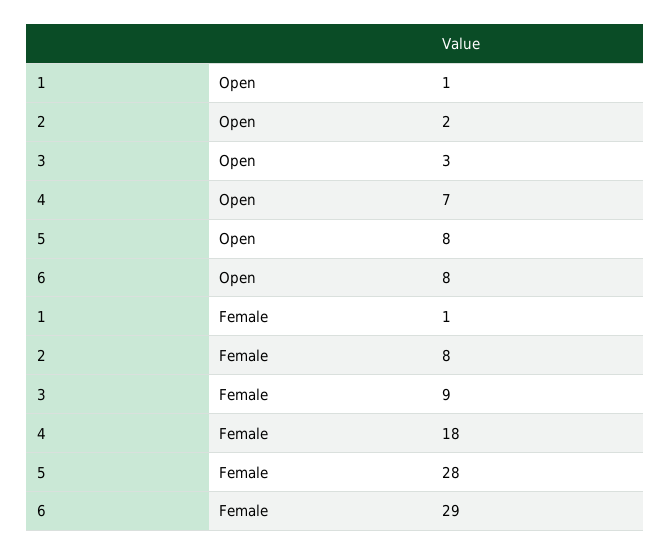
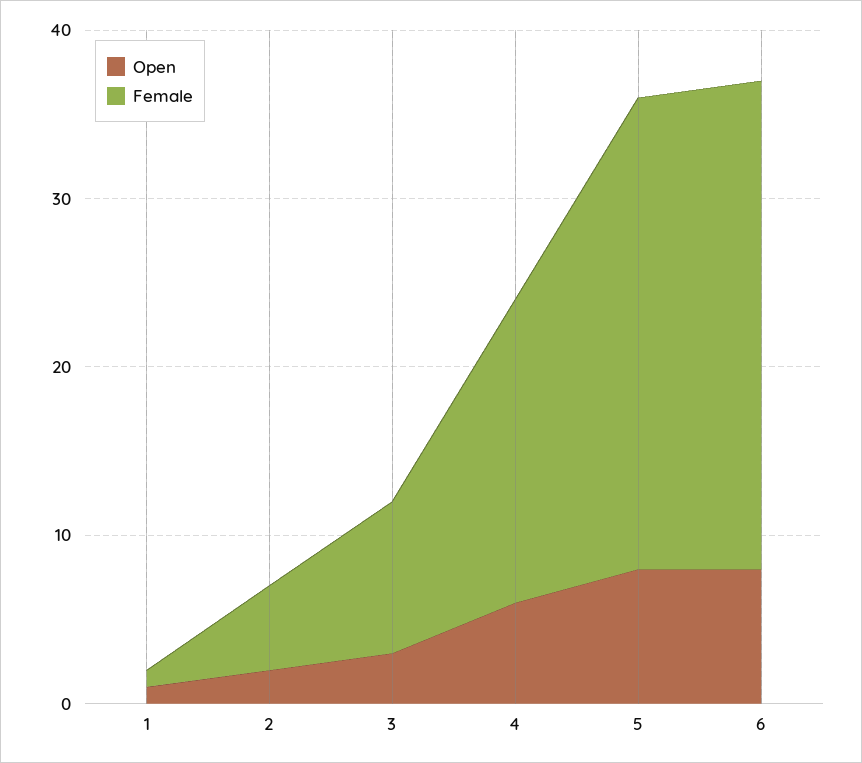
  {
    "Open": {
      "1": 1,
      "2": 2,
      "3": 3,
-     "4": 7,
+     "4": 6,
      "5": 8,
      "6": 8
    },
    "Female": {
      "1": 1,
-     "2": 8,
+     "2": 5,
      "3": 9,
      "4": 18,
      "5": 28,
      "6": 29
    }
  }

